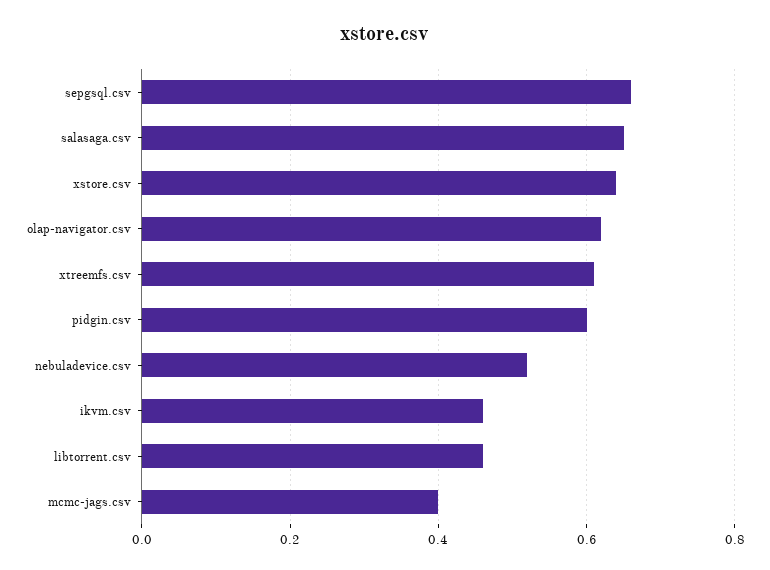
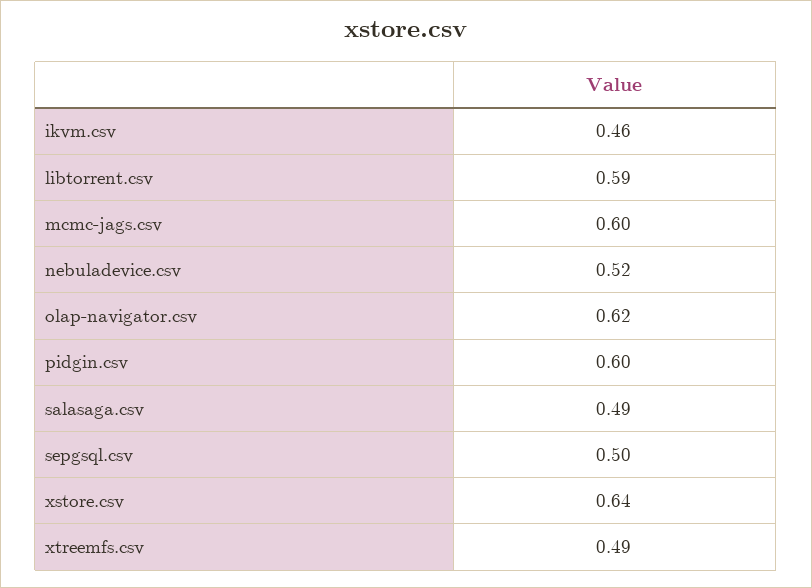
  {
-   "sepgsql.csv": 0.65,
+   "sepgsql.csv": 0.5,
-   "salasaga.csv": 0.65,
+   "salasaga.csv": 0.49,
    "xstore.csv": 0.64,
    "olap-navigator.csv": 0.62,
-   "xtreemfs.csv": 0.6,
+   "xtreemfs.csv": 0.49,
    "pidgin.csv": 0.6,
    "nebuladevice.csv": 0.52,
    "ikvm.csv": 0.46,
-   "libtorrent.csv": 0.45,
+   "libtorrent.csv": 0.59,
-   "mcmc-jags.csv": 0.4
+   "mcmc-jags.csv": 0.6
  }

